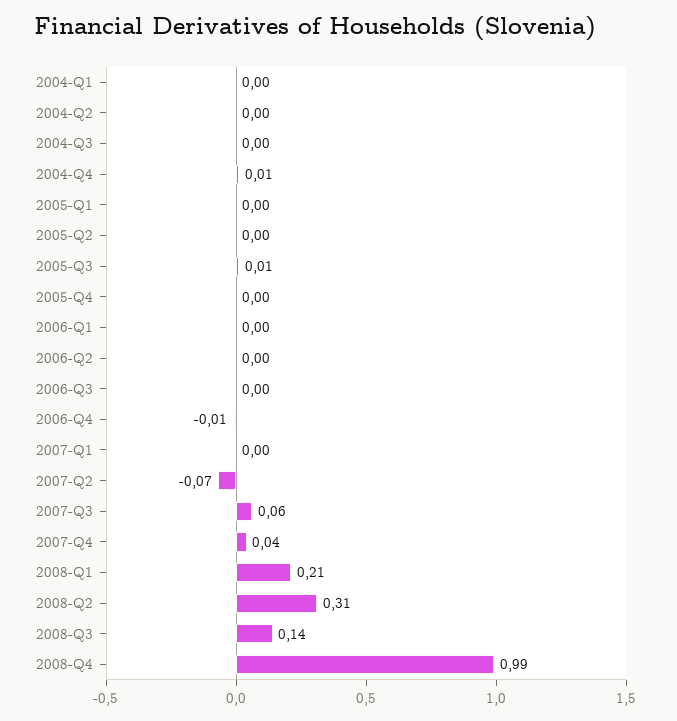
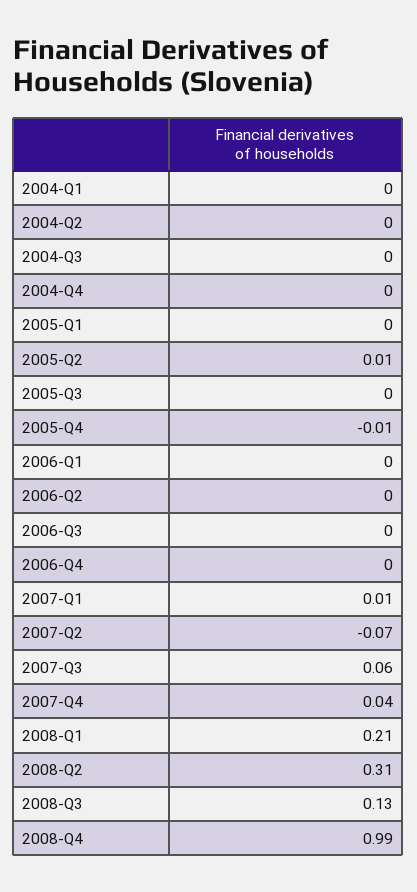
  {
    "2004-Q1": 0,
    "2004-Q2": 0,
    "2004-Q3": 0,
-   "2004-Q4": 0.01,
+   "2004-Q4": 0,
    "2005-Q1": 0,
-   "2005-Q2": 0,
+   "2005-Q2": 0.01,
-   "2005-Q3": 0.01,
+   "2005-Q3": 0,
-   "2005-Q4": 0,
+   "2005-Q4": -0.01,
    "2006-Q1": 0,
    "2006-Q2": 0,
    "2006-Q3": 0,
-   "2006-Q4": -0.01,
+   "2006-Q4": 0,
-   "2007-Q1": 0,
+   "2007-Q1": 0.01,
    "2007-Q2": -0.07,
    "2007-Q3": 0.06,
    "2007-Q4": 0.04,
    "2008-Q1": 0.21,
    "2008-Q2": 0.31,
-   "2008-Q3": 0.14,
+   "2008-Q3": 0.13,
    "2008-Q4": 0.99
  }

